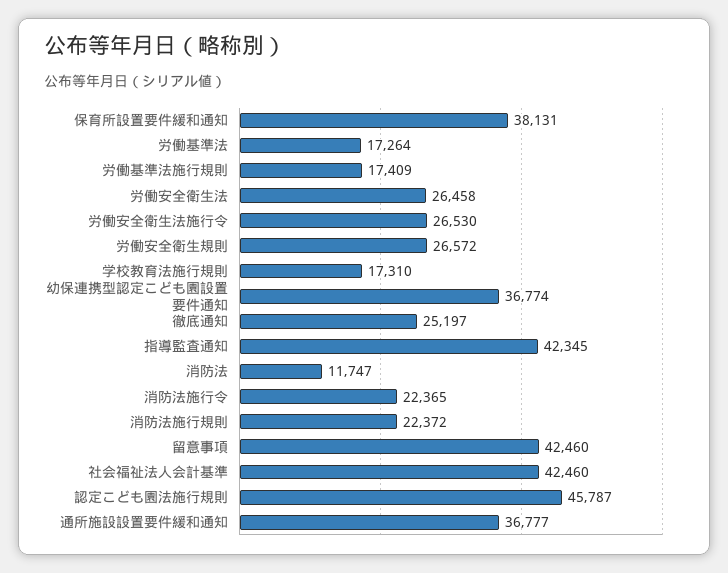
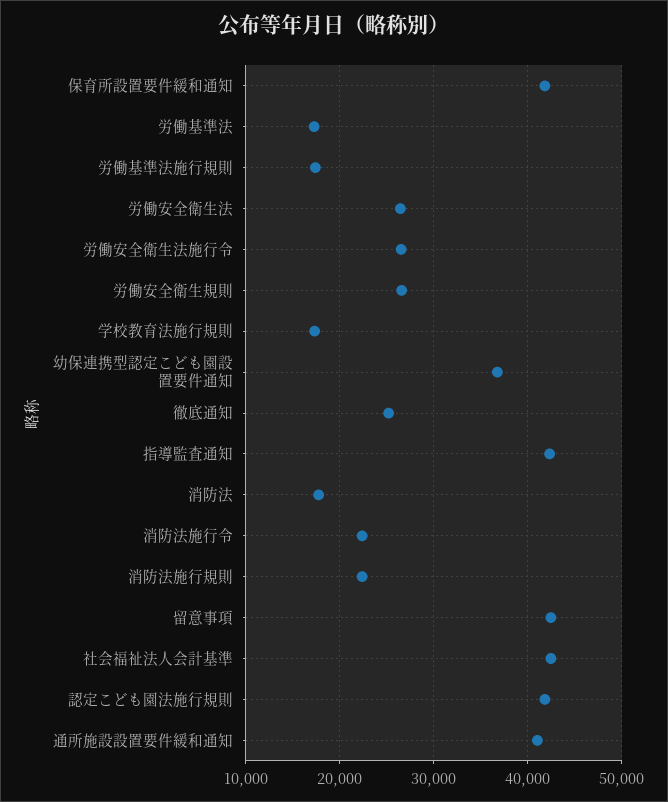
  {
-   "保育所設置要件緩和通知": 38131,
+   "保育所設置要件緩和通知": 42000,
    "労働基準法": 17264,
    "労働基準法施行規則": 17409,
    "労働安全衛生法": 26458,
    "労働安全衛生法施行令": 26530,
    "労働安全衛生規則": 26572,
    "学校教育法施行規則": 17310,
    "幼保連携型認定こども園設置要件通知": 36774,
    "徹底通知": 25197,
    "指導監査通知": 42345,
-   "消防法": 11747,
+   "消防法": 18000,
    "消防法施行令": 22365,
    "消防法施行規則": 22372,
    "留意事項": 42460,
    "社会福祉法人会計基準": 42460,
-   "認定こども園法施行規則": 45787,
+   "認定こども園法施行規則": 42000,
-   "通所施設設置要件緩和通知": 36777
+   "通所施設設置要件緩和通知": 41000
  }

